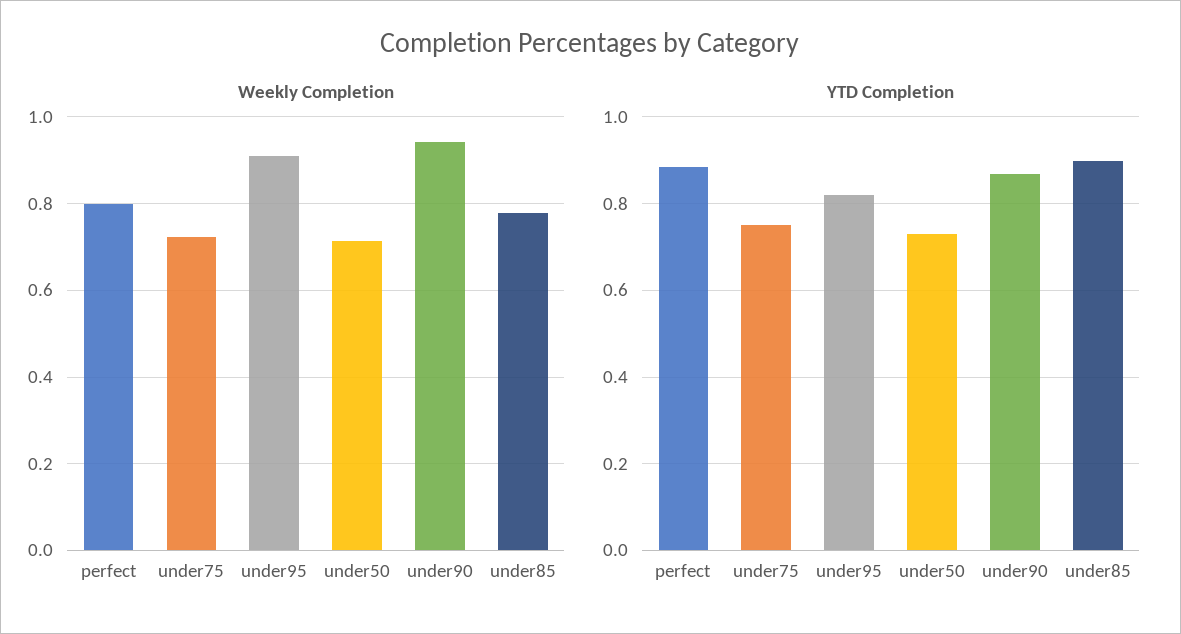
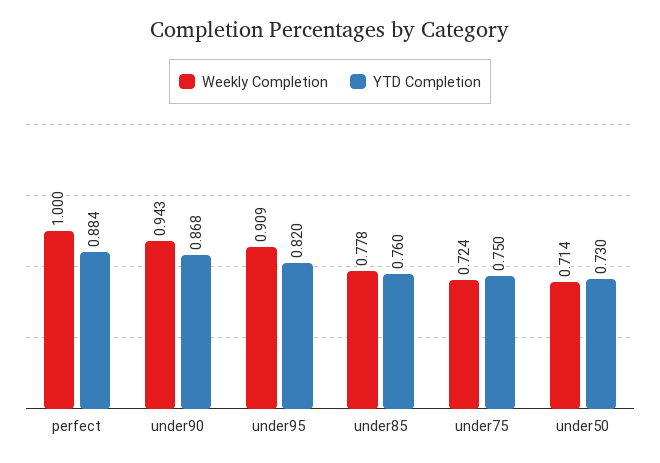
  {
    "Weekly Completion": {
-     "perfect": 0.8,
+     "perfect": 1,
      "under75": 0.724,
      "under95": 0.909,
      "under50": 0.714,
      "under90": 0.943,
      "under85": 0.778
    },
    "YTD Completion": {
      "perfect": 0.884,
      "under75": 0.75,
      "under95": 0.82,
      "under50": 0.73,
      "under90": 0.868,
-     "under85": 0.9
+     "under85": 0.76
    }
  }

